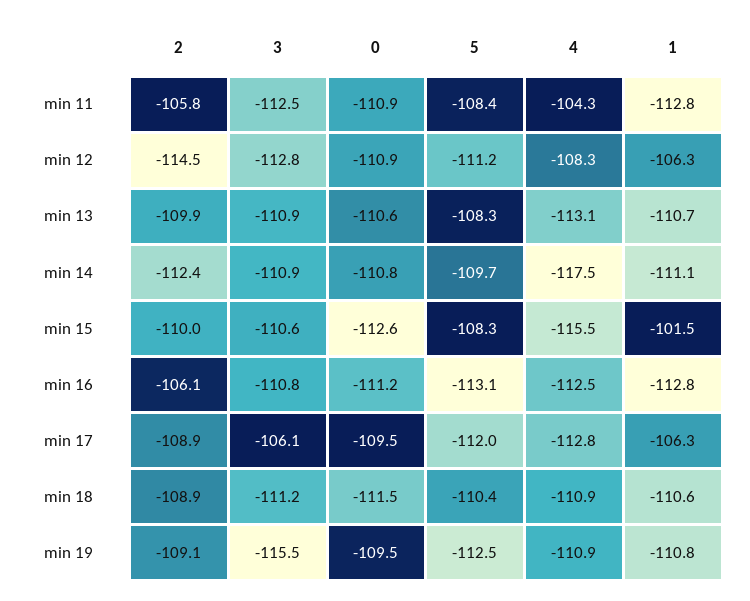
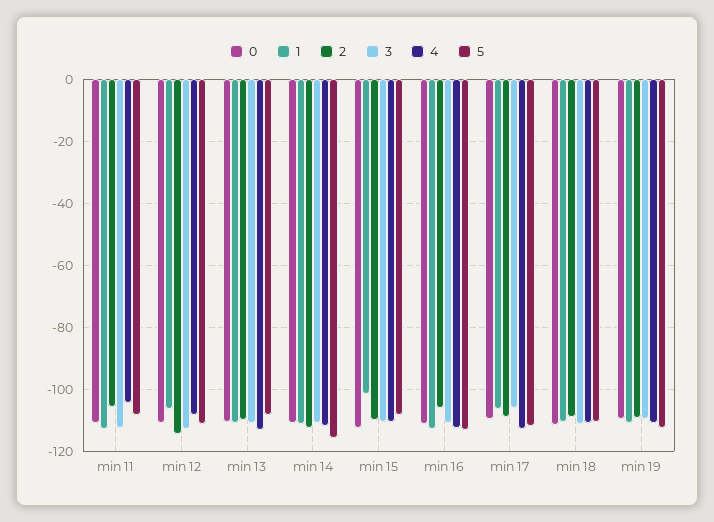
  {
    "2": {
      "min 11": -105.8,
      "min 12": -114.5,
      "min 13": -109.9,
      "min 14": -112.4,
      "min 15": -110,
      "min 16": -106.1,
      "min 17": -108.9,
      "min 18": -108.9,
      "min 19": -109.1
    },
    "3": {
      "min 11": -112.5,
      "min 12": -112.8,
      "min 13": -110.9,
      "min 14": -110.9,
      "min 15": -110.6,
      "min 16": -110.8,
      "min 17": -106.1,
      "min 18": -111.2,
-     "min 19": -115.5
+     "min 19": -110
    },
    "0": {
      "min 11": -110.9,
      "min 12": -110.9,
      "min 13": -110.6,
      "min 14": -110.8,
      "min 15": -112.6,
      "min 16": -111.2,
      "min 17": -109.5,
      "min 18": -111.5,
      "min 19": -109.5
    },
    "5": {
      "min 11": -108.4,
      "min 12": -111.2,
      "min 13": -108.3,
-     "min 14": -109.7,
+     "min 14": -116,
      "min 15": -108.3,
      "min 16": -113.1,
      "min 17": -112,
      "min 18": -110.4,
      "min 19": -112.5
    },
    "4": {
      "min 11": -104.3,
      "min 12": -108.3,
      "min 13": -113.1,
-     "min 14": -117.5,
+     "min 14": -112,
-     "min 15": -115.5,
+     "min 15": -110,
      "min 16": -112.5,
      "min 17": -112.8,
      "min 18": -110.9,
      "min 19": -110.9
    },
    "1": {
      "min 11": -112.8,
      "min 12": -106.3,
      "min 13": -110.7,
      "min 14": -111.1,
      "min 15": -101.5,
      "min 16": -112.8,
      "min 17": -106.3,
      "min 18": -110.6,
      "min 19": -110.8
    }
  }

